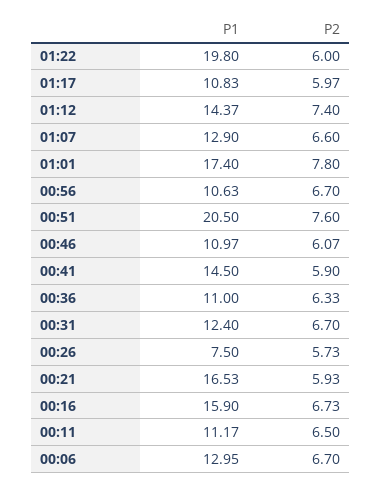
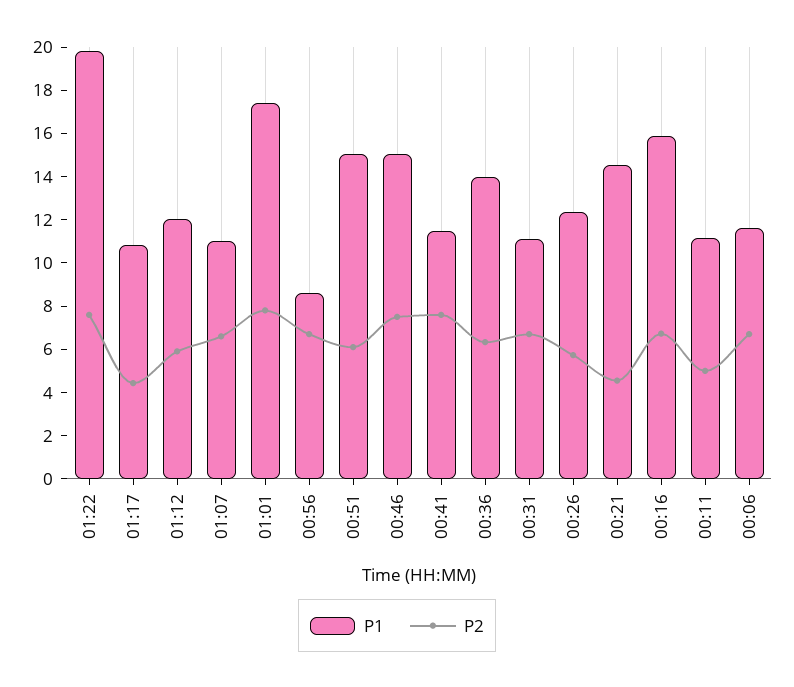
  {
    "P1": {
      "01:22": 19.8,
      "01:17": 10.83,
-     "01:12": 14.37,
+     "01:12": 12,
-     "01:07": 12.9,
+     "01:07": 11,
      "01:01": 17.4,
-     "00:56": 10.63,
+     "00:56": 8.5,
-     "00:51": 20.5,
+     "00:51": 15,
-     "00:46": 10.97,
+     "00:46": 15,
-     "00:41": 14.5,
+     "00:41": 11.5,
-     "00:36": 11,
+     "00:36": 14,
-     "00:31": 12.4,
+     "00:31": 11,
-     "00:26": 7.5,
+     "00:26": 12.5,
-     "00:21": 16.53,
+     "00:21": 14.5,
      "00:16": 15.9,
      "00:11": 11.17,
-     "00:06": 12.95
+     "00:06": 11.5
    },
    "P2": {
-     "01:22": 6,
+     "01:22": 7.5,
-     "01:17": 5.97,
+     "01:17": 4.5,
-     "01:12": 7.4,
+     "01:12": 6,
      "01:07": 6.6,
      "01:01": 7.8,
      "00:56": 6.7,
-     "00:51": 7.6,
+     "00:51": 6,
-     "00:46": 6.07,
+     "00:46": 7.5,
-     "00:41": 5.9,
+     "00:41": 7.5,
      "00:36": 6.33,
      "00:31": 6.7,
      "00:26": 5.73,
-     "00:21": 5.93,
+     "00:21": 4.5,
      "00:16": 6.73,
-     "00:11": 6.5,
+     "00:11": 5,
      "00:06": 6.7
    }
  }

